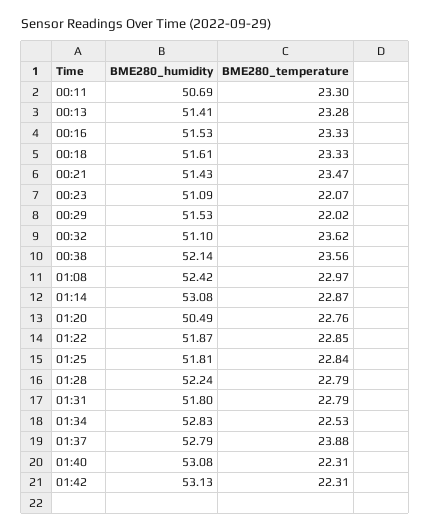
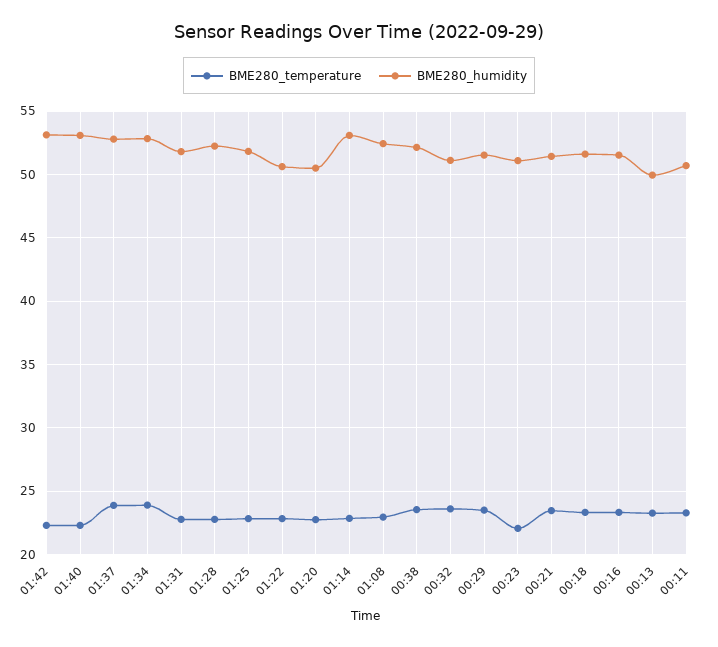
  {
    "BME280_humidity": {
      "00:11": 50.69,
-     "00:13": 51.41,
+     "00:13": 50,
      "00:16": 51.53,
      "00:18": 51.61,
      "00:21": 51.43,
      "00:23": 51.09,
      "00:29": 51.53,
      "00:32": 51.1,
      "00:38": 52.14,
      "01:08": 52.42,
      "01:14": 53.08,
      "01:20": 50.49,
-     "01:22": 51.87,
+     "01:22": 50.5,
      "01:25": 51.81,
      "01:28": 52.24,
      "01:31": 51.8,
      "01:34": 52.83,
      "01:37": 52.79,
      "01:40": 53.08,
      "01:42": 53.13
    },
    "BME280_temperature": {
      "00:11": 23.3,
      "00:13": 23.28,
      "00:16": 23.33,
      "00:18": 23.33,
      "00:21": 23.47,
      "00:23": 22.07,
-     "00:29": 22.02,
+     "00:29": 23.5,
      "00:32": 23.62,
      "00:38": 23.56,
      "01:08": 22.97,
      "01:14": 22.87,
      "01:20": 22.76,
      "01:22": 22.85,
      "01:25": 22.84,
      "01:28": 22.79,
      "01:31": 22.79,
-     "01:34": 22.53,
+     "01:34": 24,
      "01:37": 23.88,
      "01:40": 22.31,
      "01:42": 22.31
    }
  }

